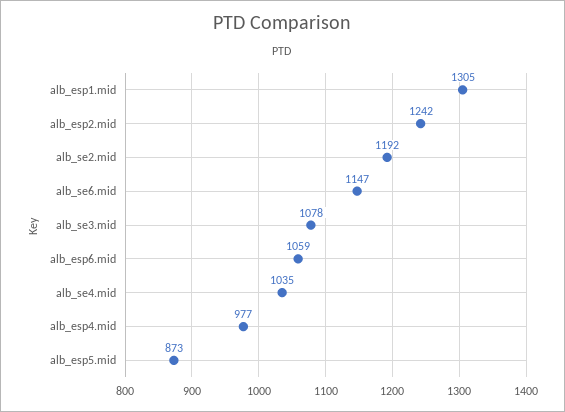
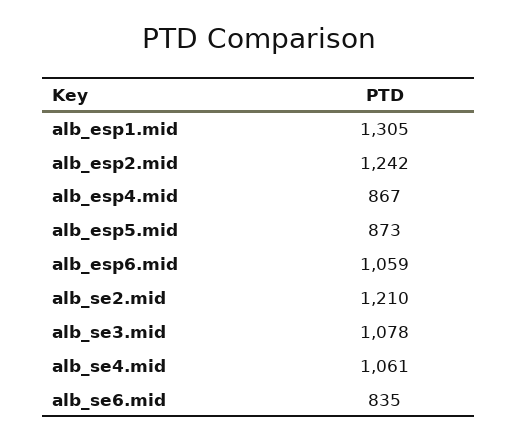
  {
    "alb_esp1.mid": 1305,
    "alb_esp2.mid": 1242,
-   "alb_se2.mid": 1192,
+   "alb_se2.mid": 1210,
-   "alb_se6.mid": 1147,
+   "alb_se6.mid": 835,
    "alb_se3.mid": 1078,
    "alb_esp6.mid": 1059,
-   "alb_se4.mid": 1035,
+   "alb_se4.mid": 1061,
-   "alb_esp4.mid": 977,
+   "alb_esp4.mid": 867,
    "alb_esp5.mid": 873
  }

